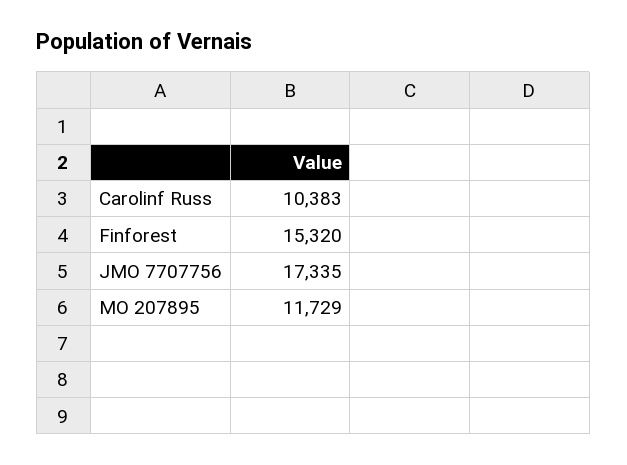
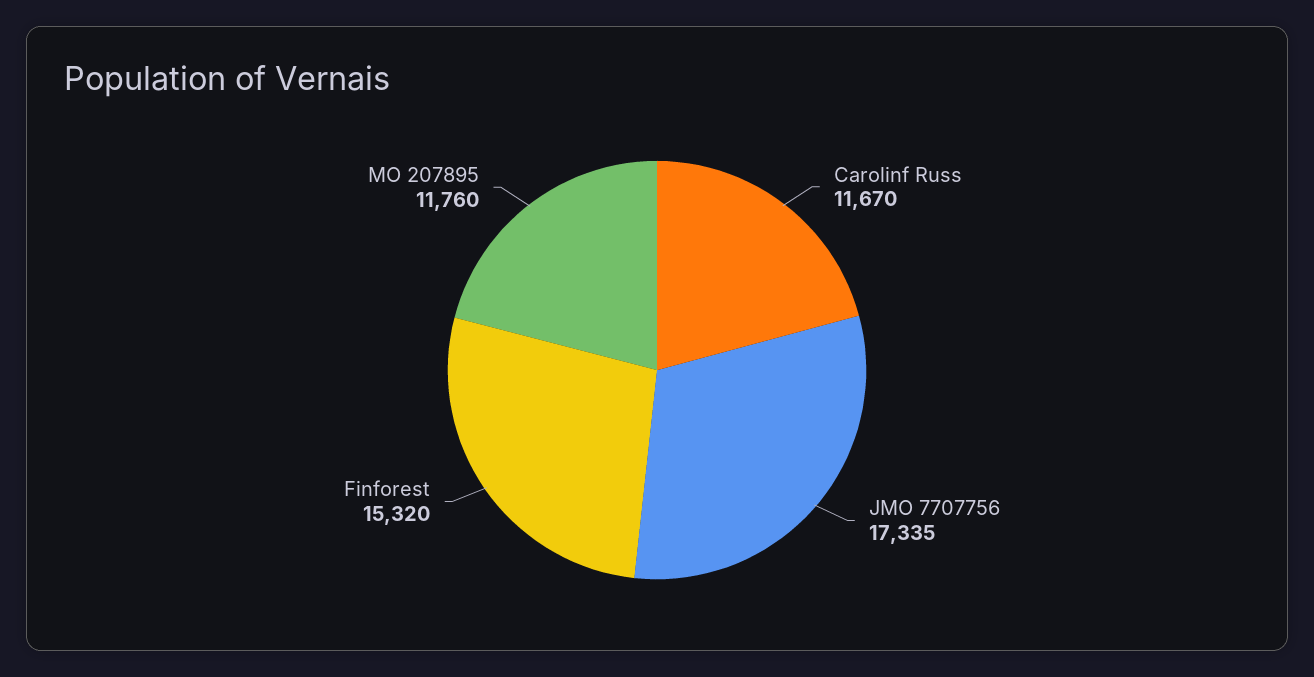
  {
-   "Carolinf Russ": 10383,
+   "Carolinf Russ": 11670,
    "Finforest": 15320,
    "JMO 7707756": 17335,
-   "MO 207895": 11729
+   "MO 207895": 11760
  }

